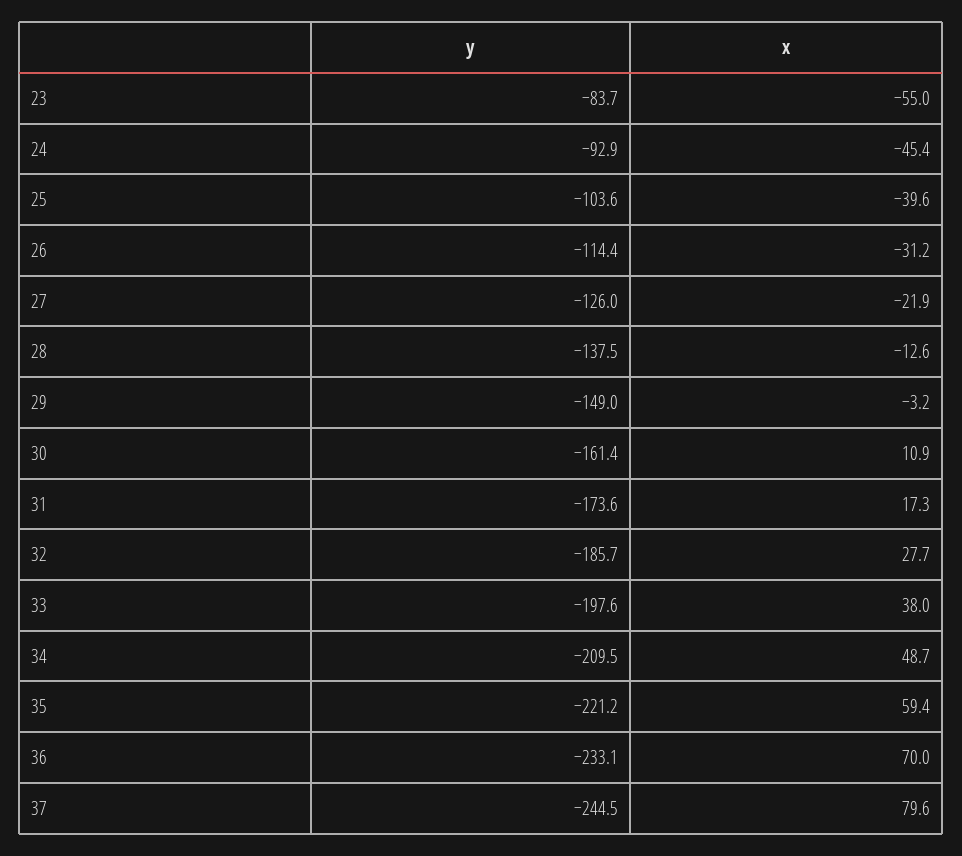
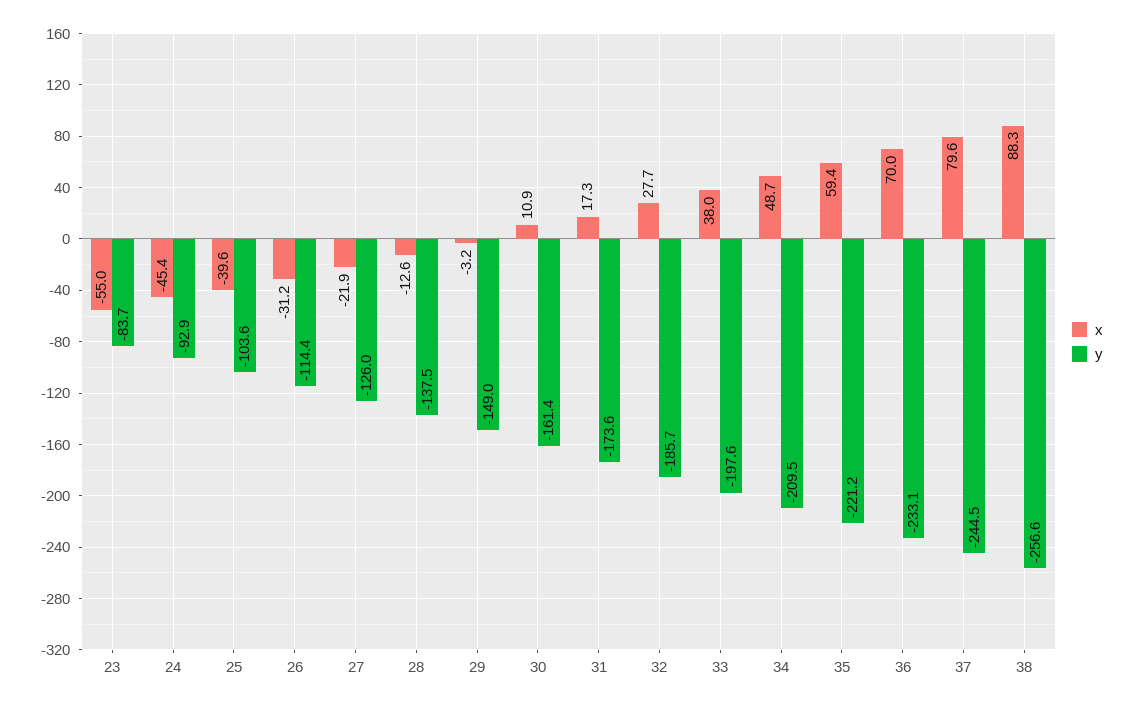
  {
    "y": {
      "23": -83.7,
      "24": -92.9,
      "25": -103.6,
      "26": -114.4,
      "27": -126,
      "28": -137.5,
      "29": -149,
      "30": -161.4,
      "31": -173.6,
      "32": -185.7,
      "33": -197.6,
      "34": -209.5,
      "35": -221.2,
      "36": -233.1,
-     "37": -244.5
+     "37": -244.5,
+     "38": -256.6
    },
    "x": {
      "23": -55,
      "24": -45.4,
      "25": -39.6,
      "26": -31.2,
      "27": -21.9,
      "28": -12.6,
      "29": -3.2,
      "30": 10.9,
      "31": 17.3,
      "32": 27.7,
      "33": 38,
      "34": 48.7,
      "35": 59.4,
      "36": 70,
-     "37": 79.6
+     "37": 79.6,
+     "38": 88.3
    }
  }

